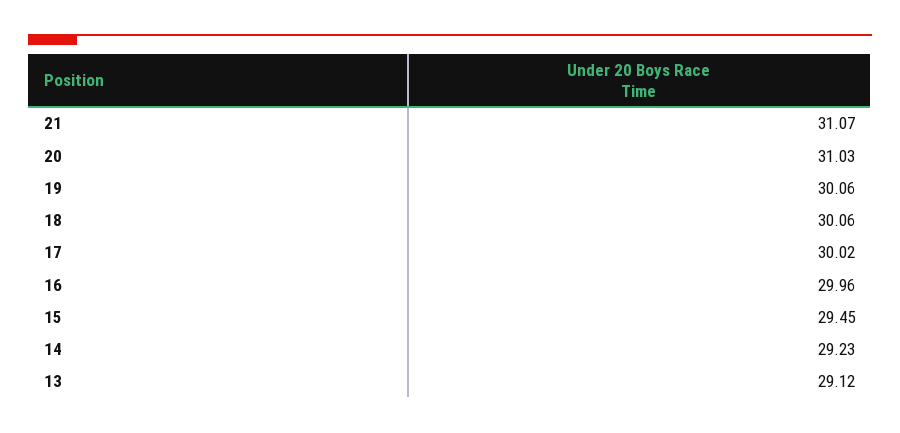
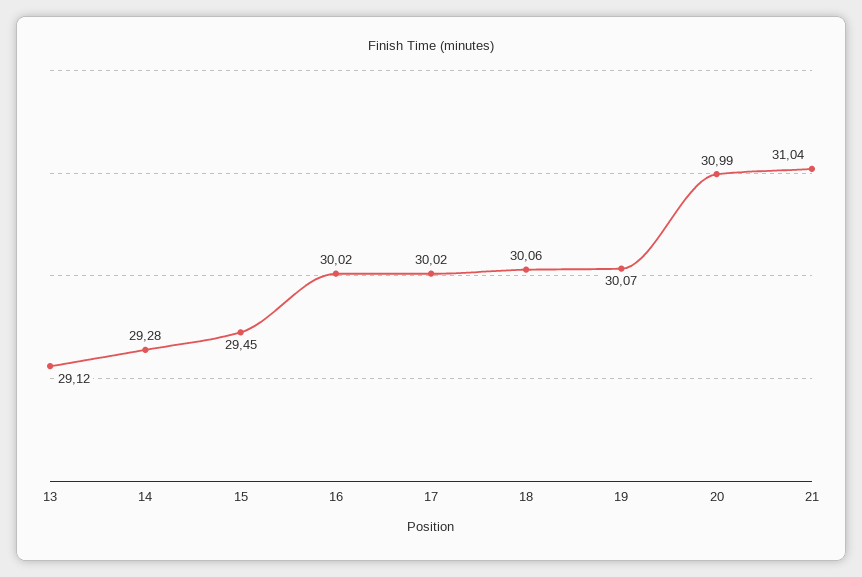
  {
-   "21": 31.07,
+   "21": 31.04,
-   "20": 31.03,
+   "20": 30.99,
-   "19": 30.06,
+   "19": 30.07,
    "18": 30.06,
    "17": 30.02,
-   "16": 29.96,
+   "16": 30.02,
    "15": 29.45,
-   "14": 29.23,
+   "14": 29.28,
    "13": 29.12
  }

